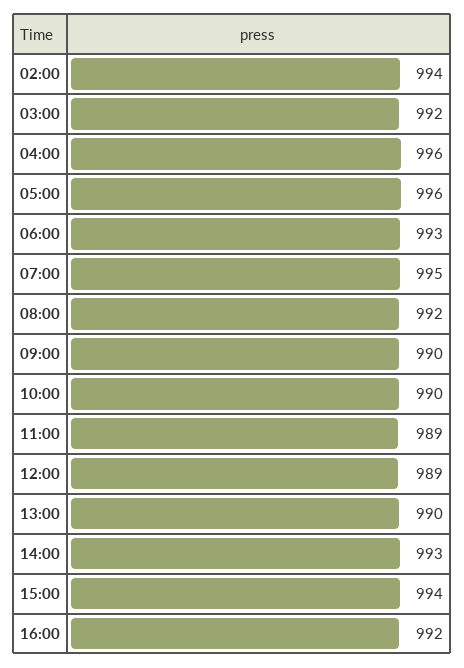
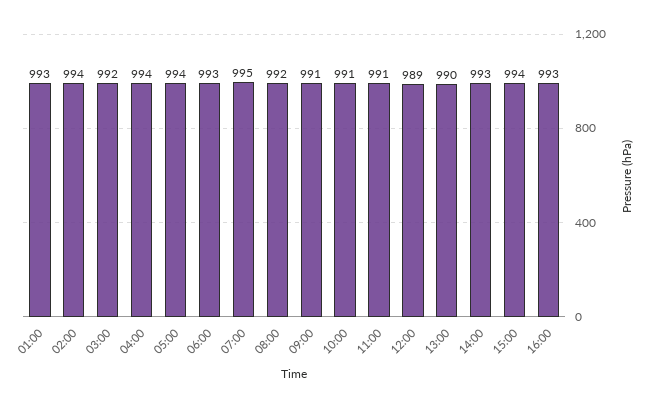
  {
    "02:00": 994,
    "03:00": 992,
-   "04:00": 996,
+   "04:00": 994,
-   "05:00": 996,
+   "05:00": 994,
    "06:00": 993,
    "07:00": 995,
    "08:00": 992,
-   "09:00": 990,
+   "09:00": 991,
-   "10:00": 990,
+   "10:00": 991,
-   "11:00": 989,
+   "11:00": 991,
    "12:00": 989,
    "13:00": 990,
    "14:00": 993,
    "15:00": 994,
-   "16:00": 992
+   "16:00": 993,
+   "01:00": 993
  }

